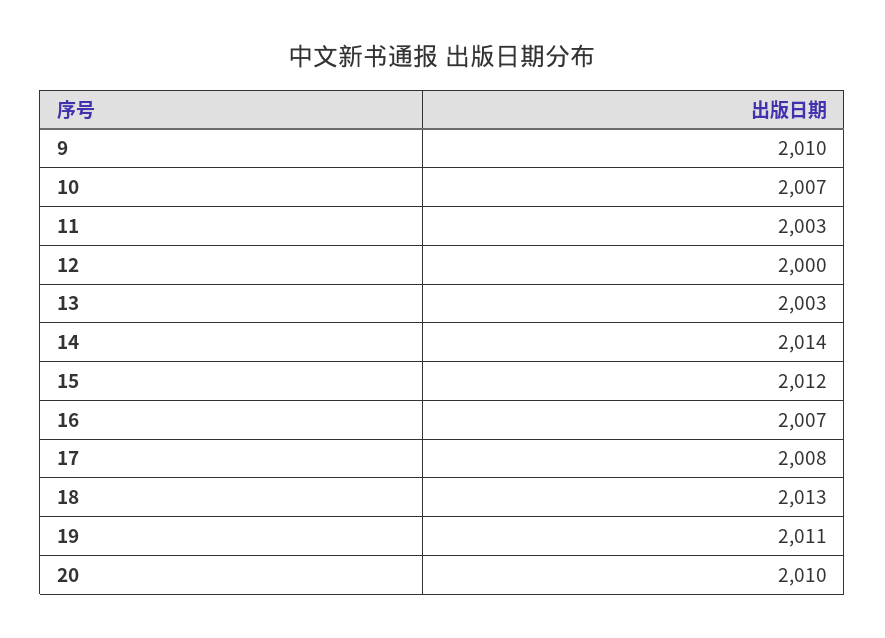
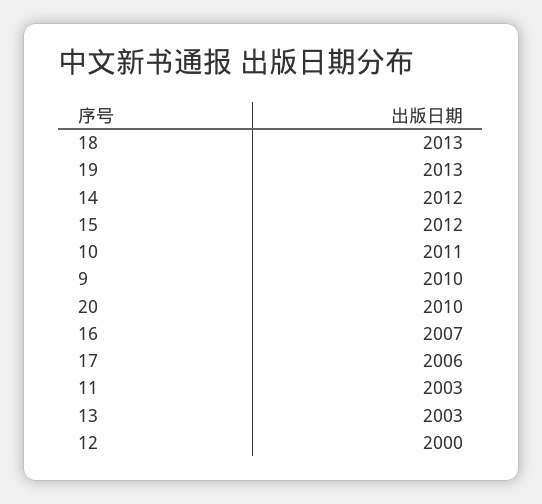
  {
    "9": 2010,
-   "10": 2007,
+   "10": 2011,
    "11": 2003,
    "12": 2000,
    "13": 2003,
-   "14": 2014,
+   "14": 2012,
    "15": 2012,
    "16": 2007,
-   "17": 2008,
+   "17": 2006,
    "18": 2013,
-   "19": 2011,
+   "19": 2013,
    "20": 2010
  }

